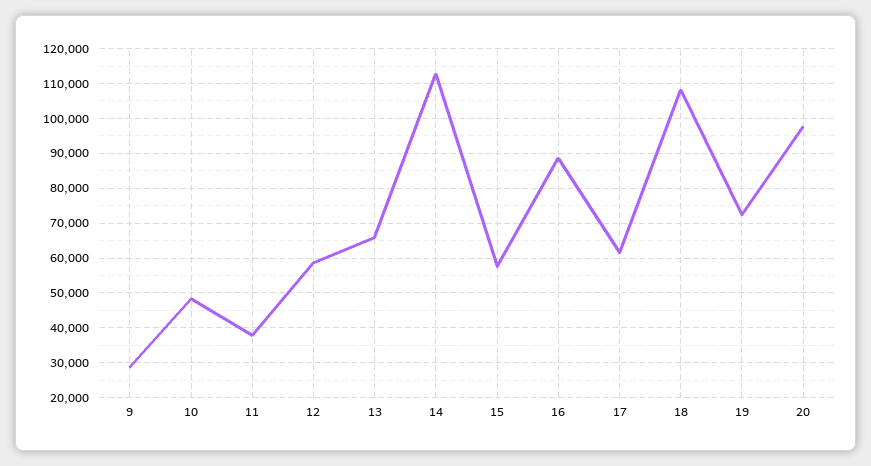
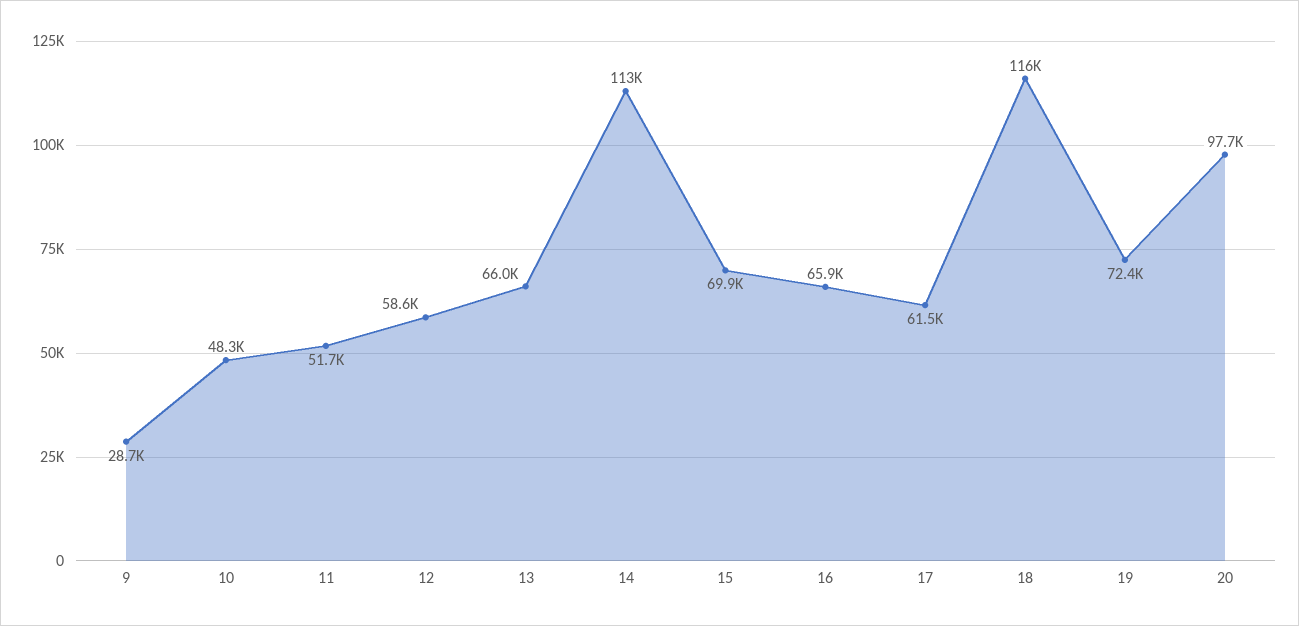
  {
    "9": 28700,
    "10": 48300,
-   "11": 38000,
+   "11": 51700,
    "12": 58600,
    "13": 66000,
    "14": 113000,
-   "15": 58000,
+   "15": 69900,
-   "16": 88000,
+   "16": 65900,
    "17": 61500,
-   "18": 108000,
+   "18": 116000,
    "19": 72400,
    "20": 97700
  }

